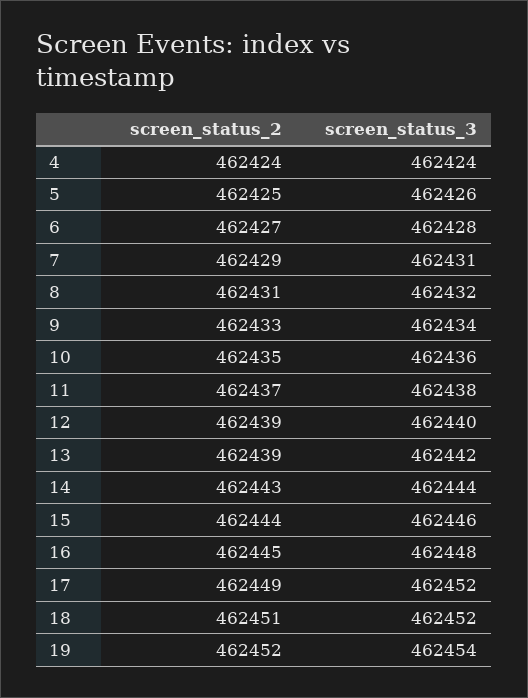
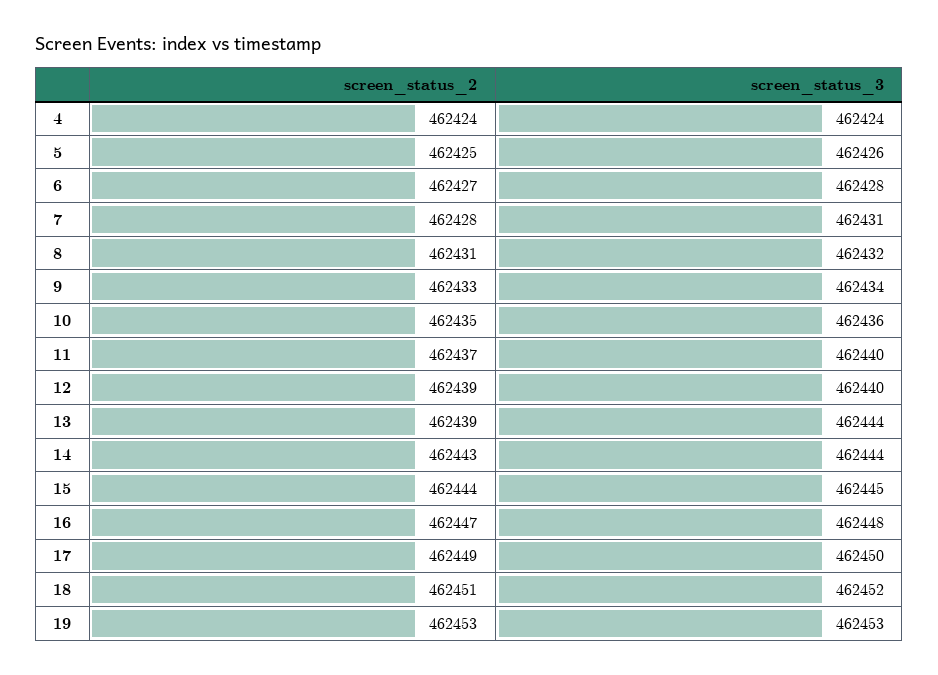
  {
    "screen_status_2": {
      "4": 462424,
      "5": 462425,
      "6": 462427,
-     "7": 462429,
+     "7": 462428,
      "8": 462431,
      "9": 462433,
      "10": 462435,
      "11": 462437,
      "12": 462439,
      "13": 462439,
      "14": 462443,
      "15": 462444,
-     "16": 462445,
+     "16": 462447,
      "17": 462449,
      "18": 462451,
-     "19": 462452
+     "19": 462453
    },
    "screen_status_3": {
      "4": 462424,
      "5": 462426,
      "6": 462428,
      "7": 462431,
      "8": 462432,
      "9": 462434,
      "10": 462436,
-     "11": 462438,
+     "11": 462440,
      "12": 462440,
-     "13": 462442,
+     "13": 462444,
      "14": 462444,
-     "15": 462446,
+     "15": 462445,
      "16": 462448,
-     "17": 462452,
+     "17": 462450,
      "18": 462452,
-     "19": 462454
+     "19": 462453
    }
  }

